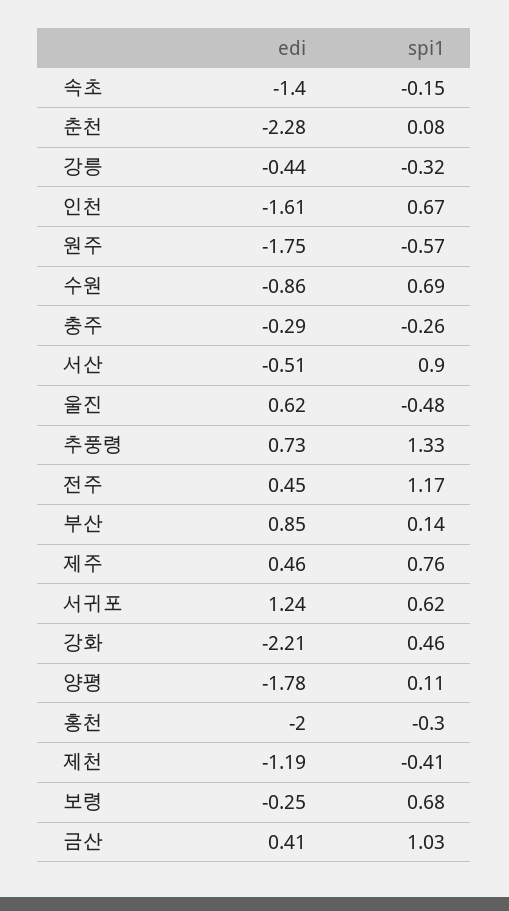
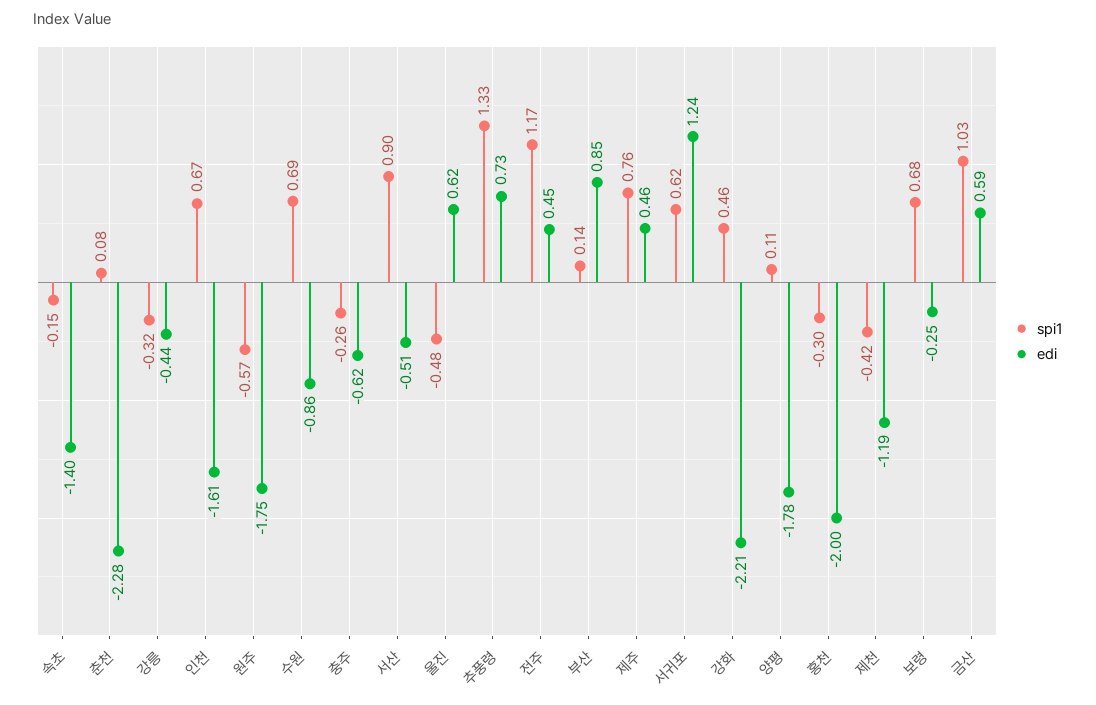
  {
    "edi": {
      "속초": -1.4,
      "춘천": -2.28,
      "강릉": -0.44,
      "인천": -1.61,
      "원주": -1.75,
      "수원": -0.86,
-     "충주": -0.29,
+     "충주": -0.62,
      "서산": -0.51,
      "울진": 0.62,
      "추풍령": 0.73,
      "전주": 0.45,
      "부산": 0.85,
      "제주": 0.46,
      "서귀포": 1.24,
      "강화": -2.21,
      "양평": -1.78,
      "홍천": -2,
      "제천": -1.19,
      "보령": -0.25,
-     "금산": 0.41
+     "금산": 0.59
    },
    "spi1": {
      "속초": -0.15,
      "춘천": 0.08,
      "강릉": -0.32,
      "인천": 0.67,
      "원주": -0.57,
      "수원": 0.69,
      "충주": -0.26,
      "서산": 0.9,
      "울진": -0.48,
      "추풍령": 1.33,
      "전주": 1.17,
      "부산": 0.14,
      "제주": 0.76,
      "서귀포": 0.62,
      "강화": 0.46,
      "양평": 0.11,
      "홍천": -0.3,
-     "제천": -0.41,
+     "제천": -0.42,
      "보령": 0.68,
      "금산": 1.03
    }
  }

